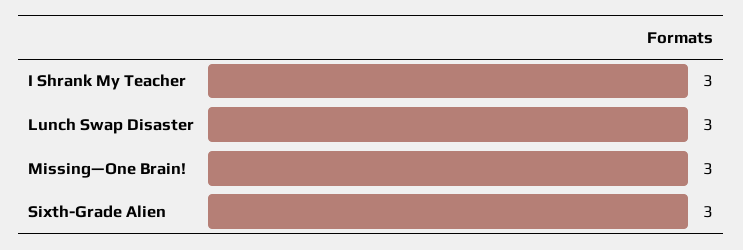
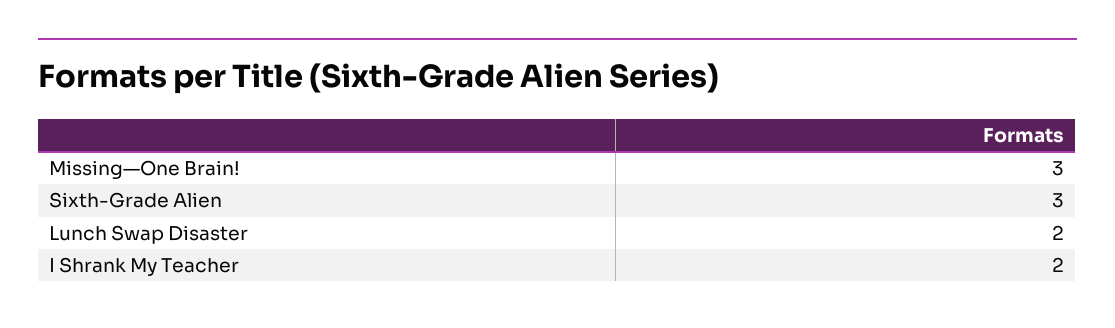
  {
-   "I Shrank My Teacher": 3,
+   "I Shrank My Teacher": 2,
-   "Lunch Swap Disaster": 3,
+   "Lunch Swap Disaster": 2,
    "Missing—One Brain!": 3,
    "Sixth-Grade Alien": 3
  }

